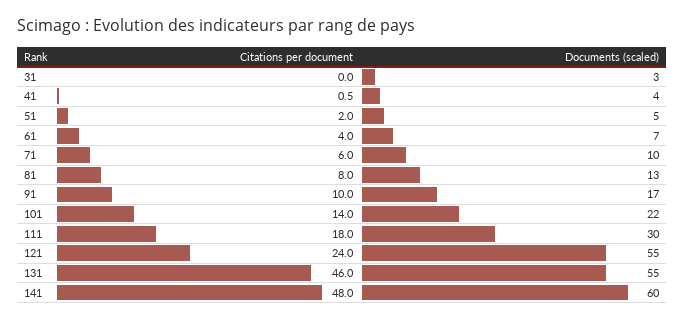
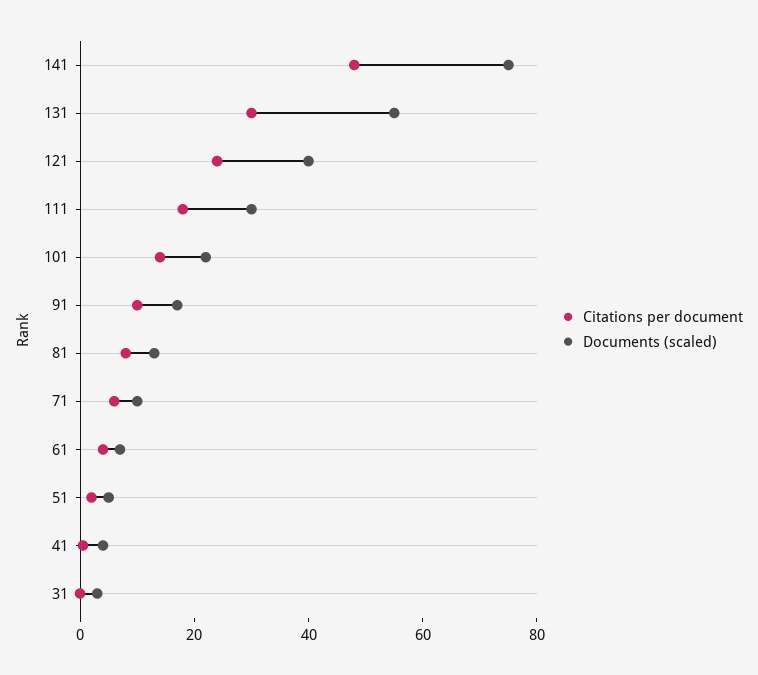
  {
    "Citations per document": {
      "31": 0,
      "41": 0.5,
      "51": 2,
      "61": 4,
      "71": 6,
      "81": 8,
      "91": 10,
      "101": 14,
      "111": 18,
      "121": 24,
-     "131": 46,
+     "131": 30,
      "141": 48
    },
    "Documents (scaled)": {
      "31": 3,
      "41": 4,
      "51": 5,
      "61": 7,
      "71": 10,
      "81": 13,
      "91": 17,
      "101": 22,
      "111": 30,
-     "121": 55,
+     "121": 40,
      "131": 55,
-     "141": 60
+     "141": 75
    }
  }

